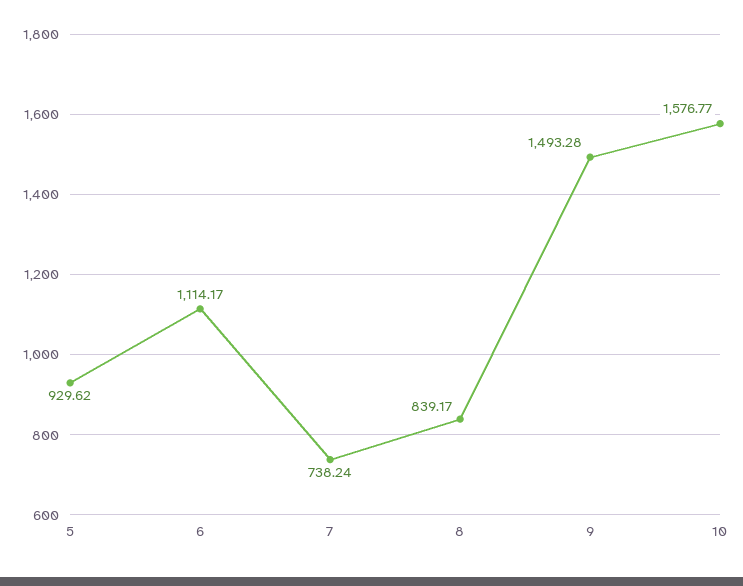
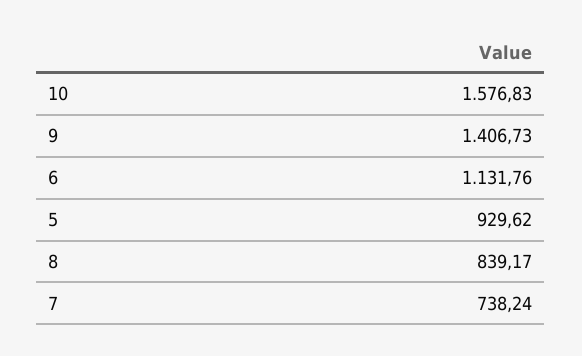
  {
    "5": 929.62,
-   "6": 1114.17,
+   "6": 1131.76,
    "7": 738.24,
    "8": 839.17,
-   "9": 1493.28,
+   "9": 1406.73,
-   "10": 1576.77
+   "10": 1576.83
  }

